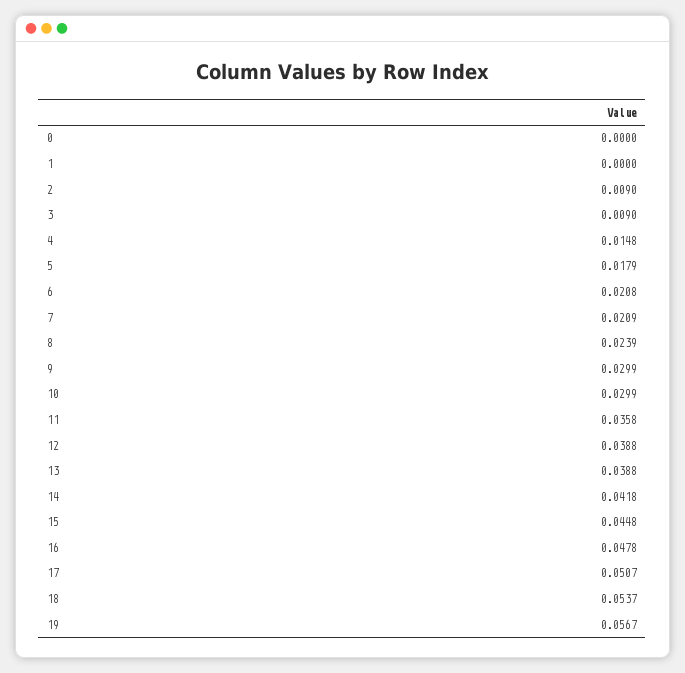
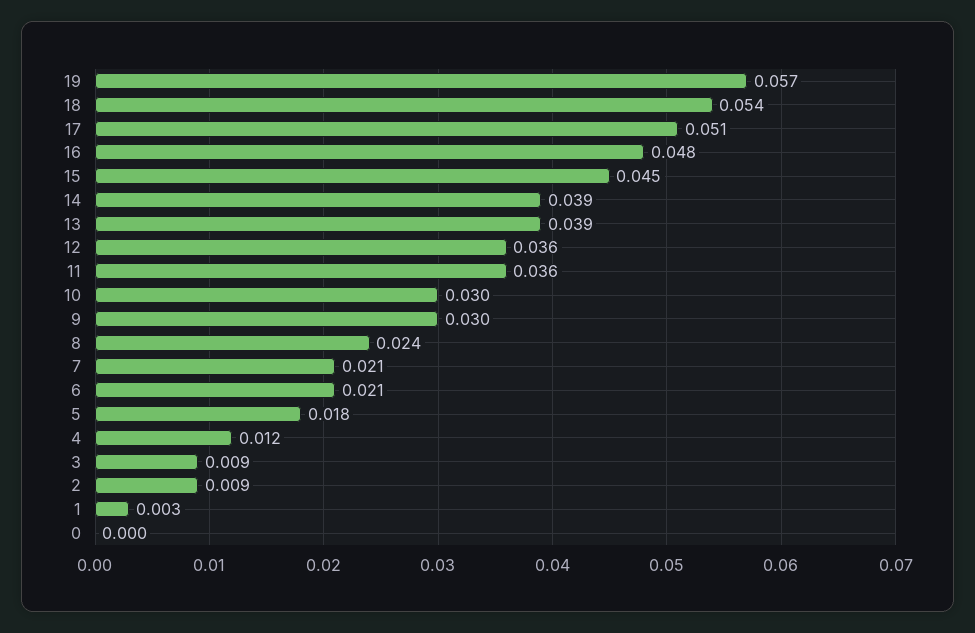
  {
    "0": 0,
-   "1": 0,
+   "1": 0.003,
    "2": 0.009,
    "3": 0.009,
-   "4": 0.0148,
+   "4": 0.012,
    "5": 0.0179,
    "6": 0.0208,
    "7": 0.0209,
    "8": 0.0239,
    "9": 0.0299,
    "10": 0.0299,
    "11": 0.0358,
-   "12": 0.0388,
+   "12": 0.036,
    "13": 0.0388,
-   "14": 0.0418,
+   "14": 0.039,
    "15": 0.0448,
    "16": 0.0478,
    "17": 0.0507,
    "18": 0.0537,
    "19": 0.0567
  }

